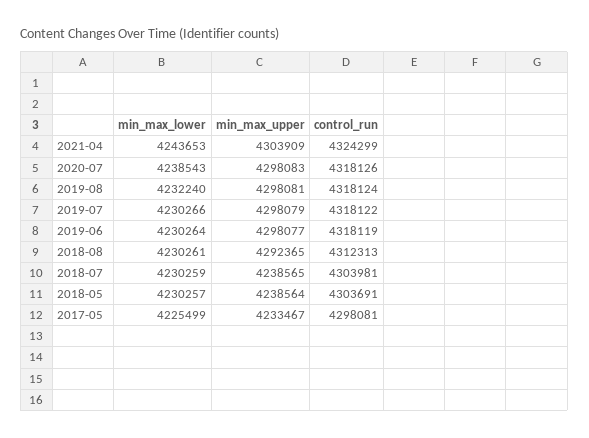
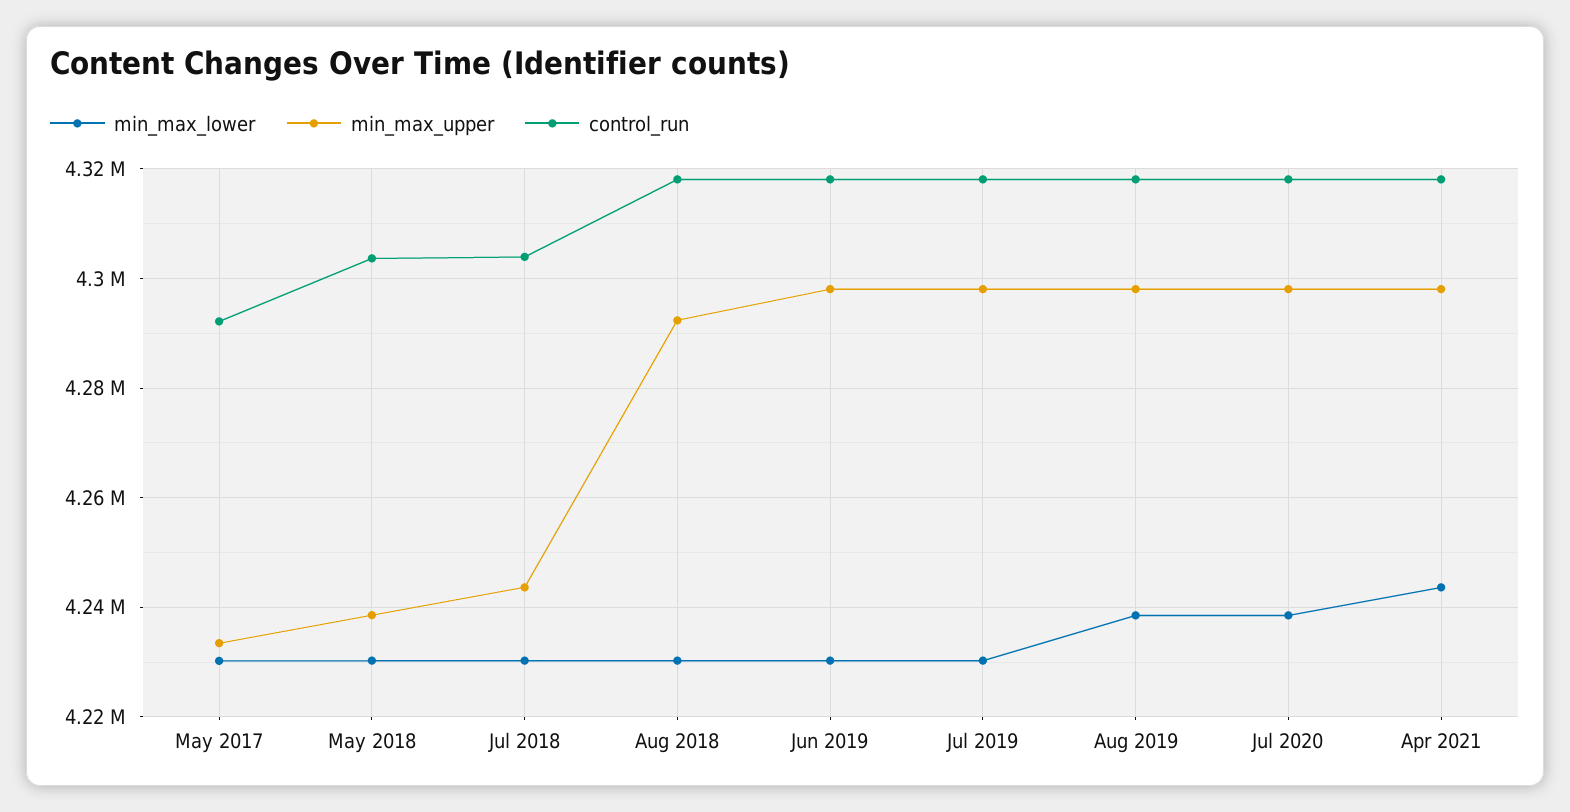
  {
    "min_max_lower": {
      "2021-04": 4243653,
      "2020-07": 4238543,
-     "2019-08": 4232240,
+     "2019-08": 4238000,
      "2019-07": 4230266,
      "2019-06": 4230264,
      "2018-08": 4230261,
      "2018-07": 4230259,
      "2018-05": 4230257,
-     "2017-05": 4225499
+     "2017-05": 4230000
    },
    "min_max_upper": {
-     "2021-04": 4303909,
+     "2021-04": 4298000,
      "2020-07": 4298083,
      "2019-08": 4298081,
      "2019-07": 4298079,
      "2019-06": 4298077,
      "2018-08": 4292365,
-     "2018-07": 4238565,
+     "2018-07": 4244000,
      "2018-05": 4238564,
      "2017-05": 4233467
    },
    "control_run": {
-     "2021-04": 4324299,
+     "2021-04": 4318000,
      "2020-07": 4318126,
      "2019-08": 4318124,
      "2019-07": 4318122,
      "2019-06": 4318119,
-     "2018-08": 4312313,
+     "2018-08": 4318000,
      "2018-07": 4303981,
      "2018-05": 4303691,
-     "2017-05": 4298081
+     "2017-05": 4292000
    }
  }

